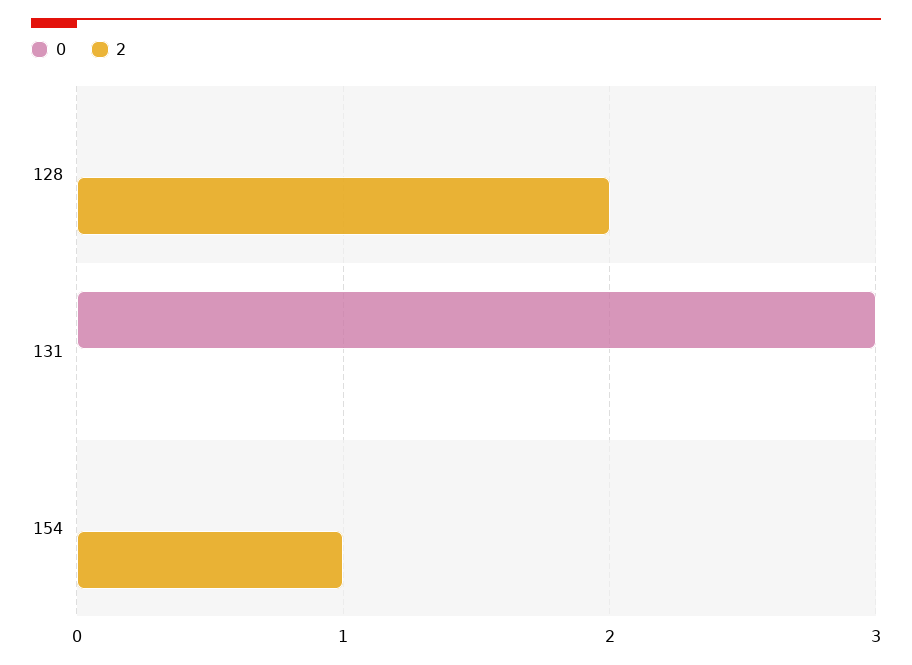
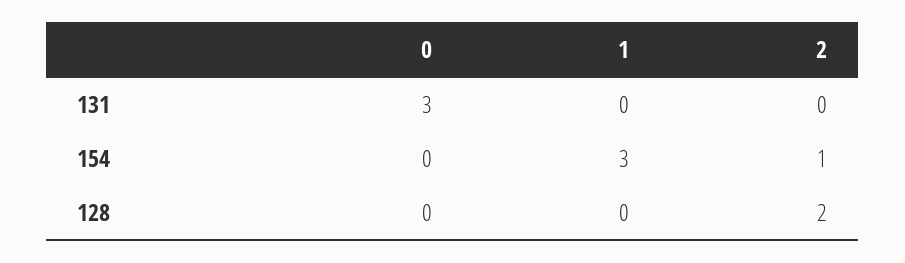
  {
    "0": {
      "128": 0,
      "131": 3,
      "154": 0
    },
    "2": {
      "128": 2,
      "131": 0,
      "154": 1
-   }
+   },
+   "1": {
+     "131": 0,
+     "154": 3,
+     "128": 0
+   }
  }

